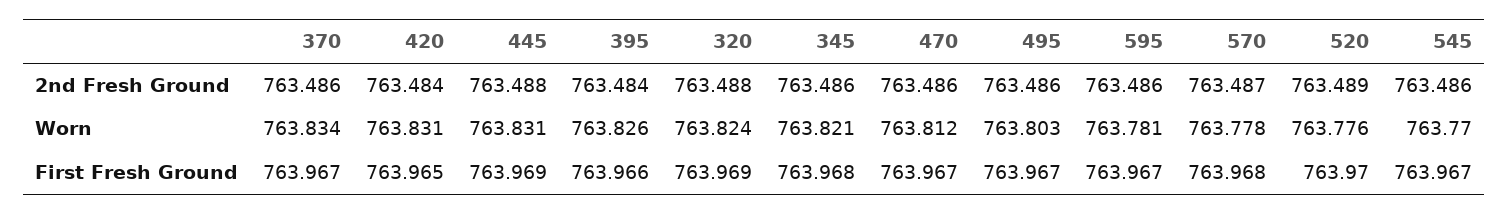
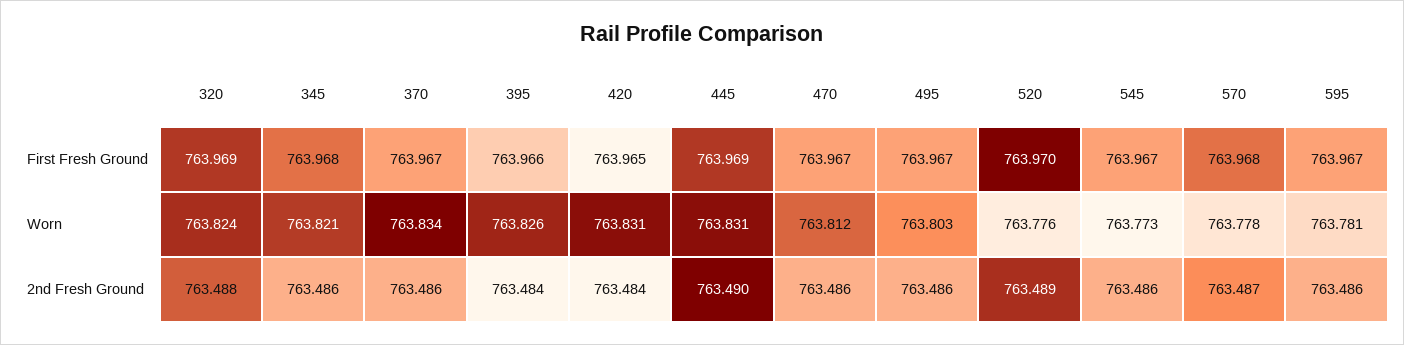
  {
    "370": {
      "2nd Fresh Ground": 763.486,
      "Worn": 763.834,
      "First Fresh Ground": 763.967
    },
    "420": {
      "2nd Fresh Ground": 763.484,
      "Worn": 763.831,
      "First Fresh Ground": 763.965
    },
    "445": {
-     "2nd Fresh Ground": 763.488,
+     "2nd Fresh Ground": 763.49,
      "Worn": 763.831,
      "First Fresh Ground": 763.969
    },
    "395": {
      "2nd Fresh Ground": 763.484,
      "Worn": 763.826,
      "First Fresh Ground": 763.966
    },
    "320": {
      "2nd Fresh Ground": 763.488,
      "Worn": 763.824,
      "First Fresh Ground": 763.969
    },
    "345": {
      "2nd Fresh Ground": 763.486,
      "Worn": 763.821,
      "First Fresh Ground": 763.968
    },
    "470": {
      "2nd Fresh Ground": 763.486,
      "Worn": 763.812,
      "First Fresh Ground": 763.967
    },
    "495": {
      "2nd Fresh Ground": 763.486,
      "Worn": 763.803,
      "First Fresh Ground": 763.967
    },
    "595": {
      "2nd Fresh Ground": 763.486,
      "Worn": 763.781,
      "First Fresh Ground": 763.967
    },
    "570": {
      "2nd Fresh Ground": 763.487,
      "Worn": 763.778,
      "First Fresh Ground": 763.968
    },
    "520": {
      "2nd Fresh Ground": 763.489,
      "Worn": 763.776,
      "First Fresh Ground": 763.97
    },
    "545": {
      "2nd Fresh Ground": 763.486,
-     "Worn": 763.77,
+     "Worn": 763.773,
      "First Fresh Ground": 763.967
    }
  }

